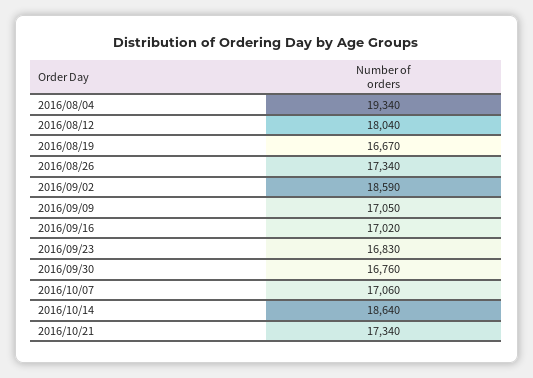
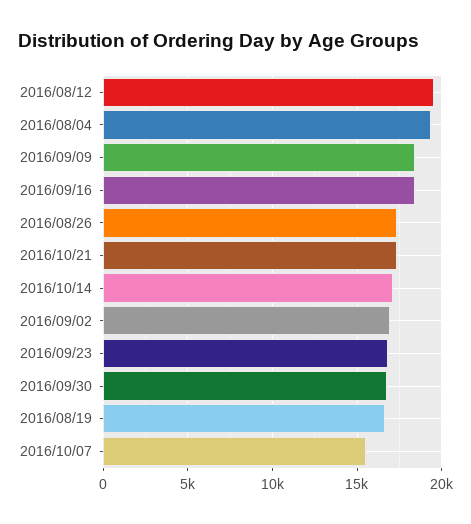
  {
    "2016/08/04": 19340,
-   "2016/08/12": 18040,
+   "2016/08/12": 19500,
    "2016/08/19": 16670,
    "2016/08/26": 17340,
-   "2016/09/02": 18590,
+   "2016/09/02": 17000,
-   "2016/09/09": 17050,
+   "2016/09/09": 18500,
-   "2016/09/16": 17020,
+   "2016/09/16": 18500,
    "2016/09/23": 16830,
    "2016/09/30": 16760,
-   "2016/10/07": 17060,
+   "2016/10/07": 15500,
-   "2016/10/14": 18640,
+   "2016/10/14": 17000,
    "2016/10/21": 17340
  }

